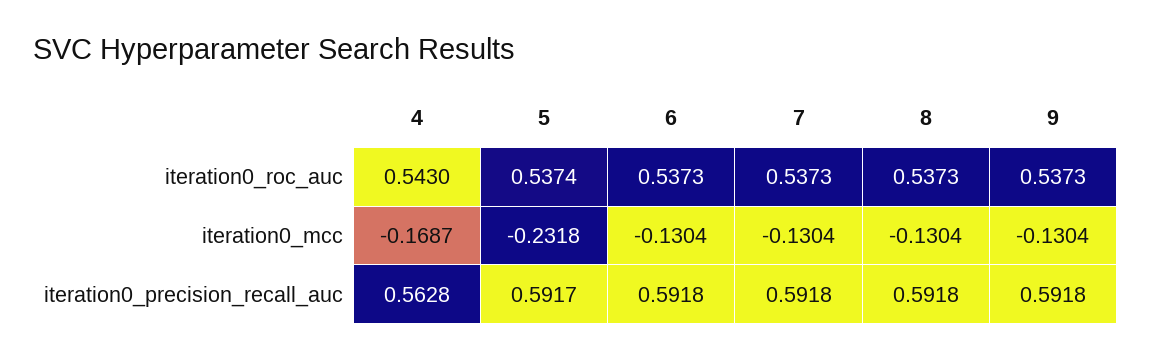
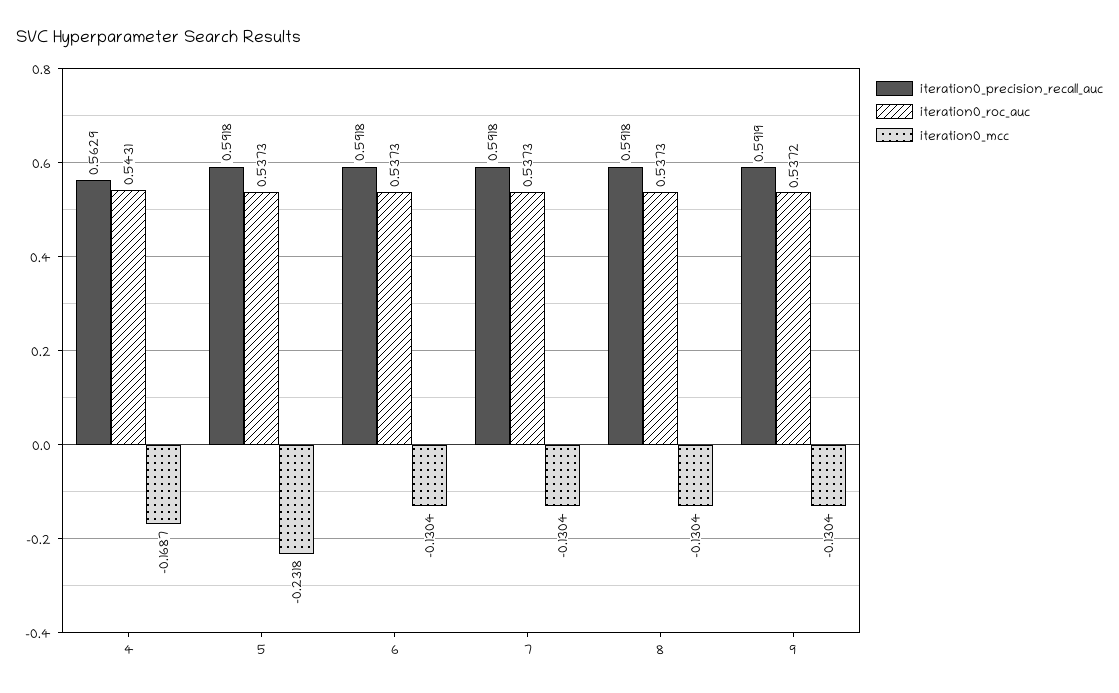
  {
    "iteration0_roc_auc": {
-     "4": 0.543,
+     "4": 0.5431,
-     "5": 0.5374,
+     "5": 0.5373,
      "6": 0.5373,
      "7": 0.5373,
      "8": 0.5373,
-     "9": 0.5373
+     "9": 0.5372
    },
    "iteration0_mcc": {
      "4": -0.1687,
      "5": -0.2318,
      "6": -0.1304,
      "7": -0.1304,
      "8": -0.1304,
      "9": -0.1304
    },
    "iteration0_precision_recall_auc": {
-     "4": 0.5628,
+     "4": 0.5629,
-     "5": 0.5917,
+     "5": 0.5918,
      "6": 0.5918,
      "7": 0.5918,
      "8": 0.5918,
-     "9": 0.5918
+     "9": 0.5919
    }
  }

